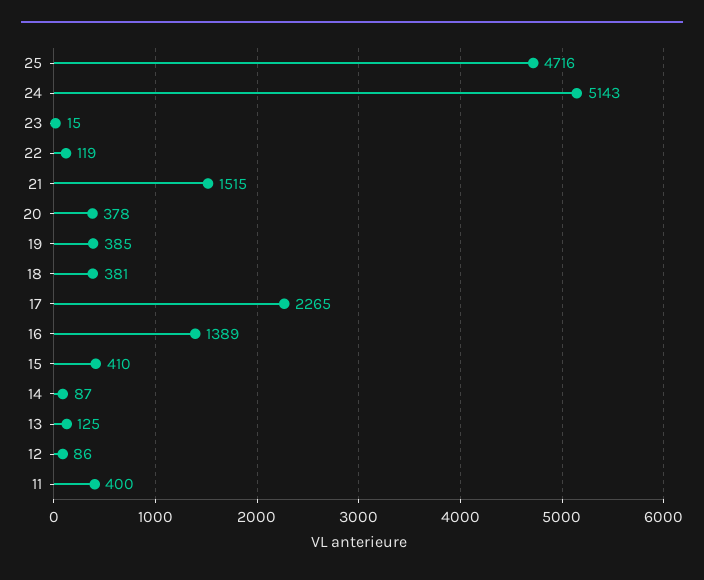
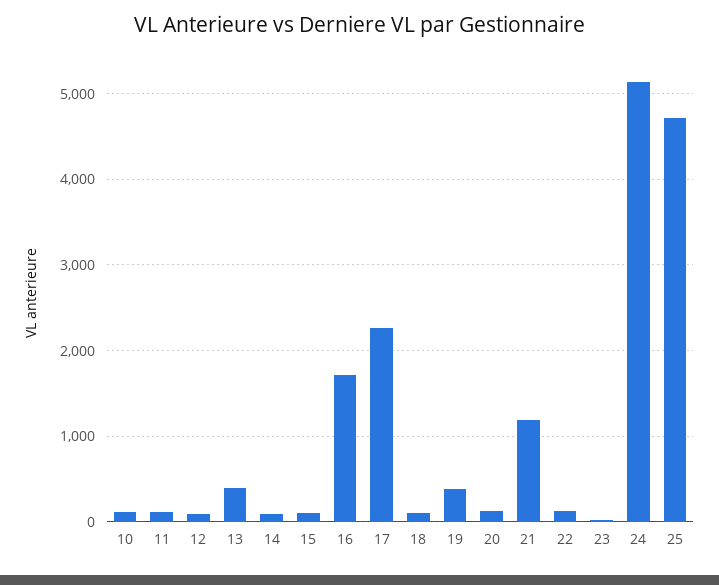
  {
    "25": 4716,
    "24": 5143,
    "23": 15,
    "22": 119,
-   "21": 1515,
+   "21": 1200,
-   "20": 378,
+   "20": 100,
    "19": 385,
-   "18": 381,
+   "18": 100,
    "17": 2265,
-   "16": 1389,
+   "16": 1700,
-   "15": 410,
+   "15": 100,
    "14": 87,
-   "13": 125,
+   "13": 400,
    "12": 86,
-   "11": 400
+   "11": 100,
+   "10": 100
  }

